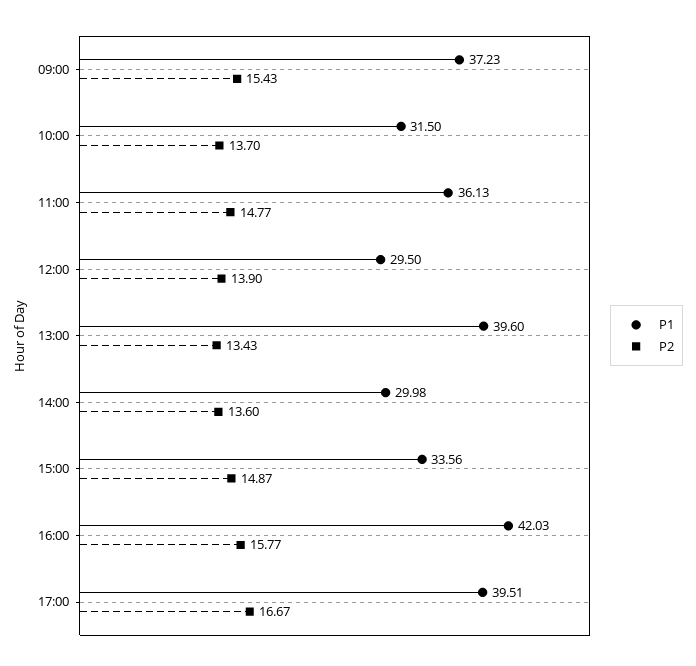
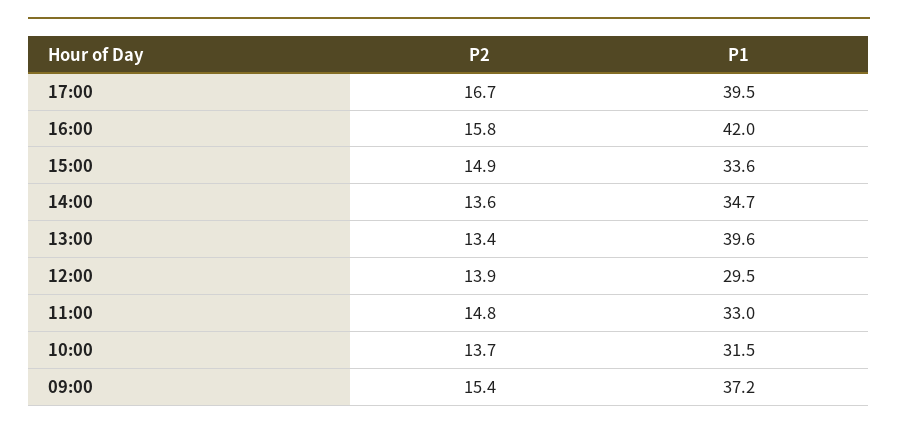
  {
    "P1": {
      "09:00": 37.23,
      "10:00": 31.5,
-     "11:00": 36.13,
+     "11:00": 33,
      "12:00": 29.5,
      "13:00": 39.6,
-     "14:00": 29.98,
+     "14:00": 34.7,
      "15:00": 33.56,
      "16:00": 42.03,
      "17:00": 39.51
    },
    "P2": {
      "09:00": 15.43,
      "10:00": 13.7,
      "11:00": 14.77,
      "12:00": 13.9,
      "13:00": 13.43,
      "14:00": 13.6,
      "15:00": 14.87,
      "16:00": 15.77,
      "17:00": 16.67
    }
  }

